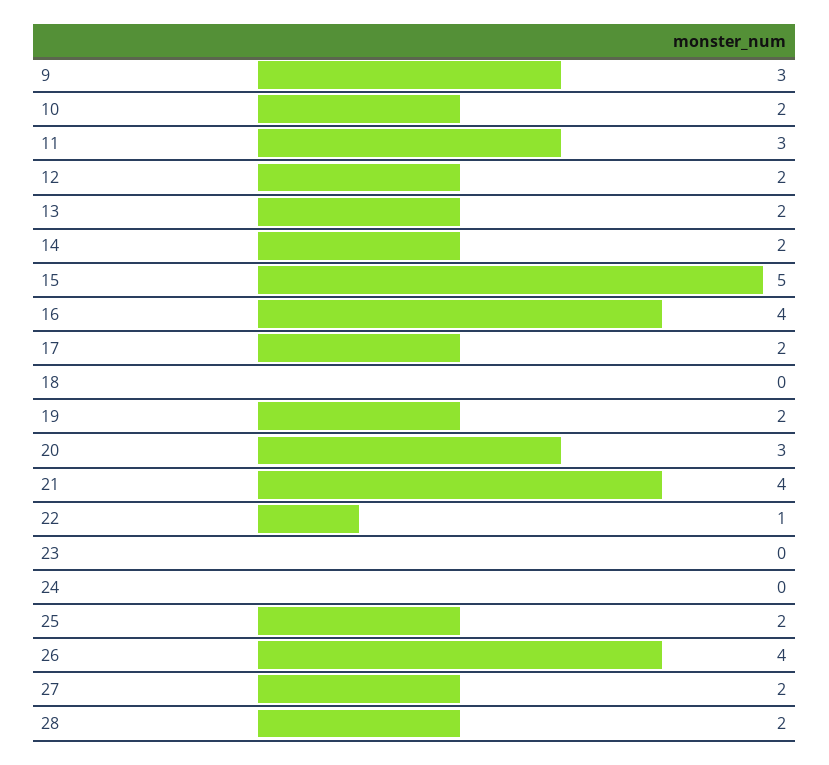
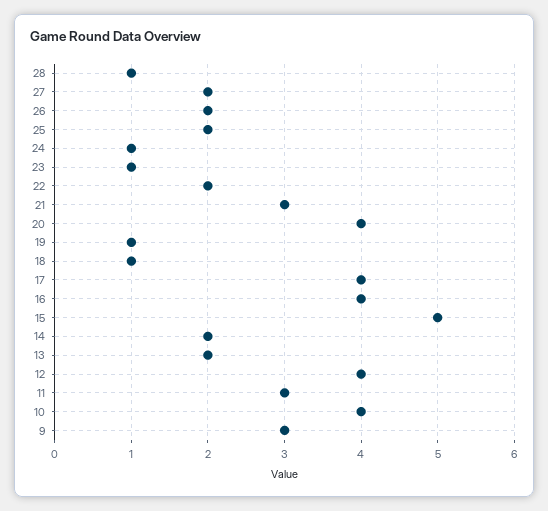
  {
    "9": 3,
-   "10": 2,
+   "10": 4,
    "11": 3,
-   "12": 2,
+   "12": 4,
    "13": 2,
    "14": 2,
    "15": 5,
    "16": 4,
-   "17": 2,
+   "17": 4,
-   "18": 0,
+   "18": 1,
-   "19": 2,
+   "19": 1,
-   "20": 3,
+   "20": 4,
-   "21": 4,
+   "21": 3,
-   "22": 1,
+   "22": 2,
-   "23": 0,
+   "23": 1,
-   "24": 0,
+   "24": 1,
    "25": 2,
-   "26": 4,
+   "26": 2,
    "27": 2,
-   "28": 2
+   "28": 1
  }

